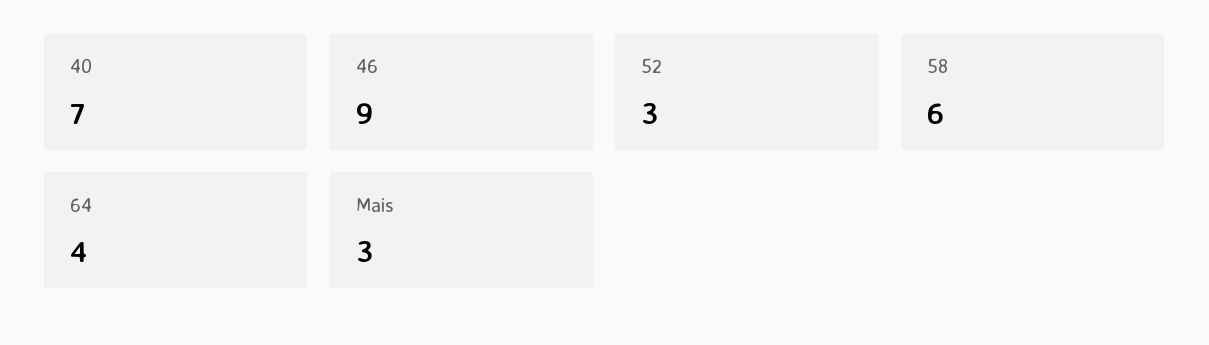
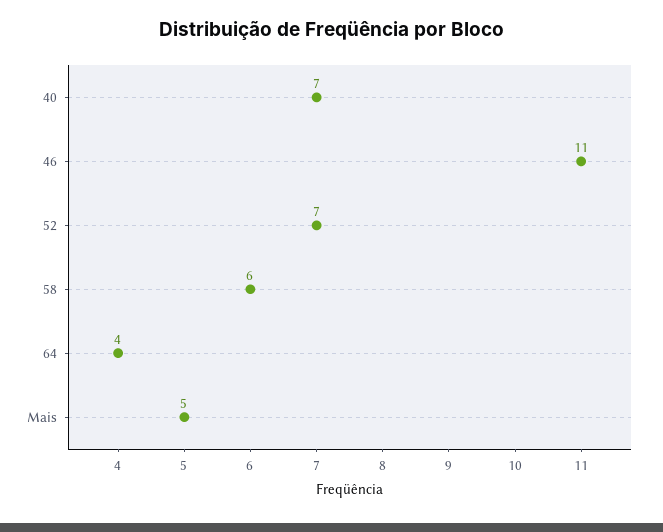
  {
    "40": 7,
-   "46": 9,
+   "46": 11,
-   "52": 3,
+   "52": 7,
    "58": 6,
    "64": 4,
-   "Mais": 3
+   "Mais": 5
  }

